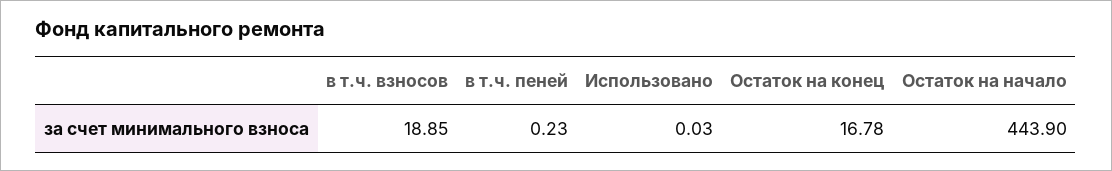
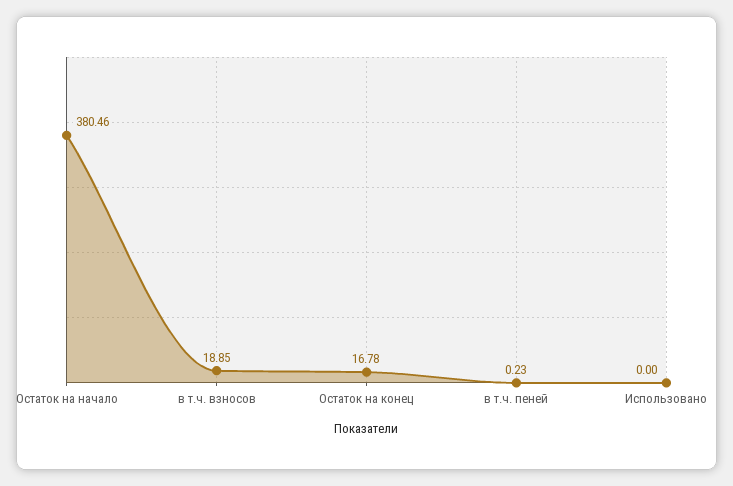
  {
    "в т.ч. взносов": 18.85,
    "в т.ч. пеней": 0.23,
-   "Использовано": 0.03,
+   "Использовано": 0,
    "Остаток на конец": 16.78,
-   "Остаток на начало": 443.9
+   "Остаток на начало": 380.46
  }

